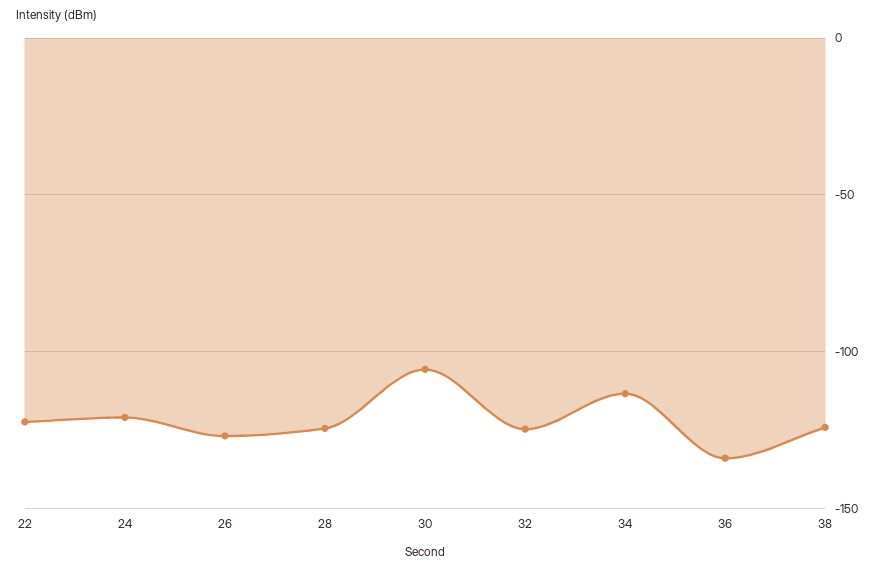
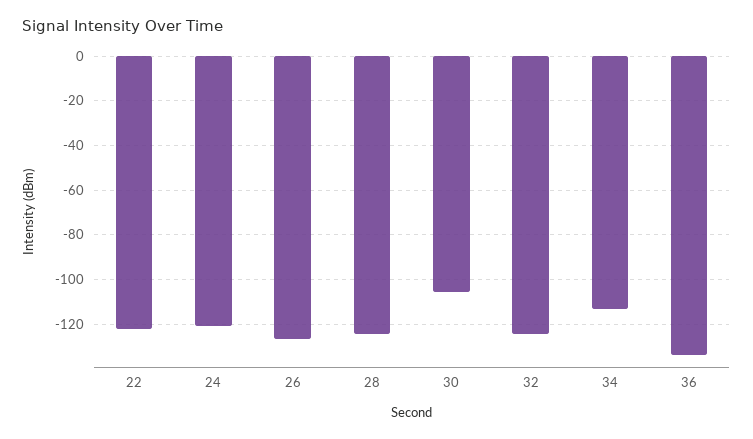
  {
    "22": -120,
    "24": -120,
    "26": -125,
    "28": -125,
    "30": -105,
    "32": -125,
    "34": -115,
-   "36": -135,
+   "36": -135
-   "38": -125
  }

